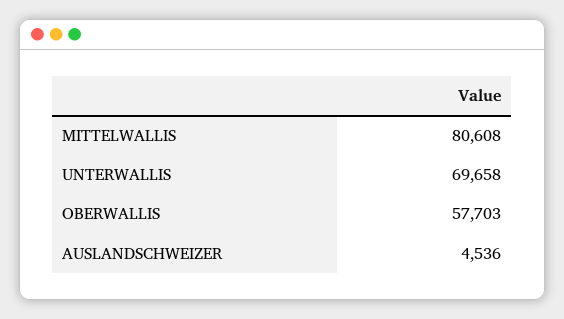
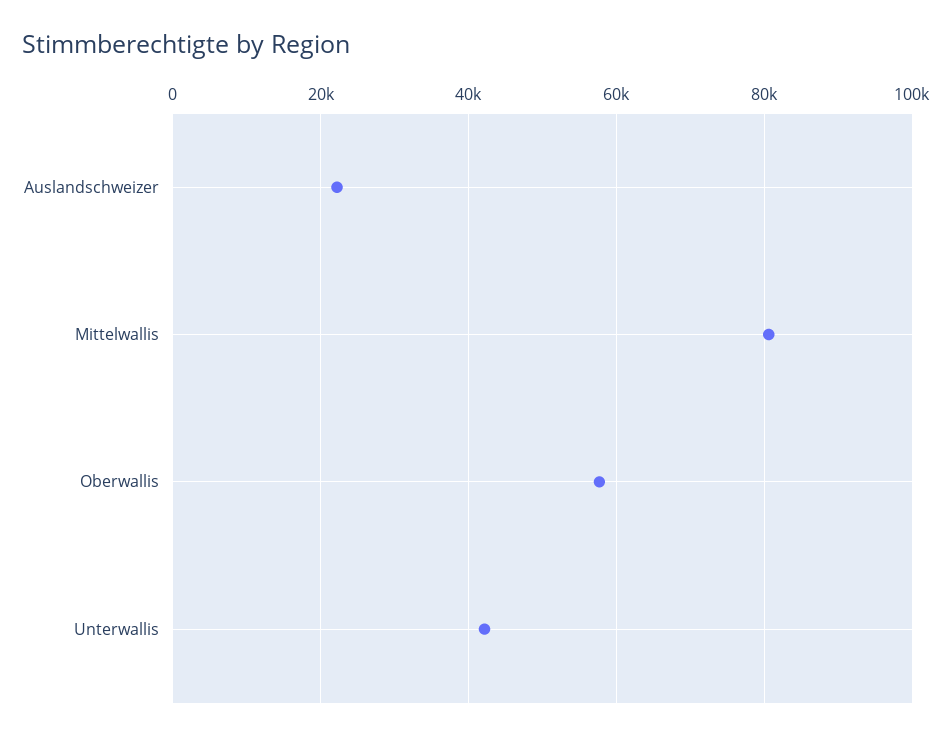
  {
    "MITTELWALLIS": 80608,
-   "UNTERWALLIS": 69658,
+   "UNTERWALLIS": 42000,
    "OBERWALLIS": 57703,
-   "AUSLANDSCHWEIZER": 4536
+   "AUSLANDSCHWEIZER": 22000
  }

